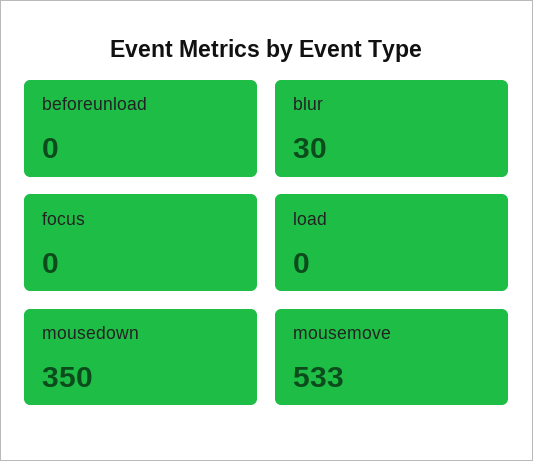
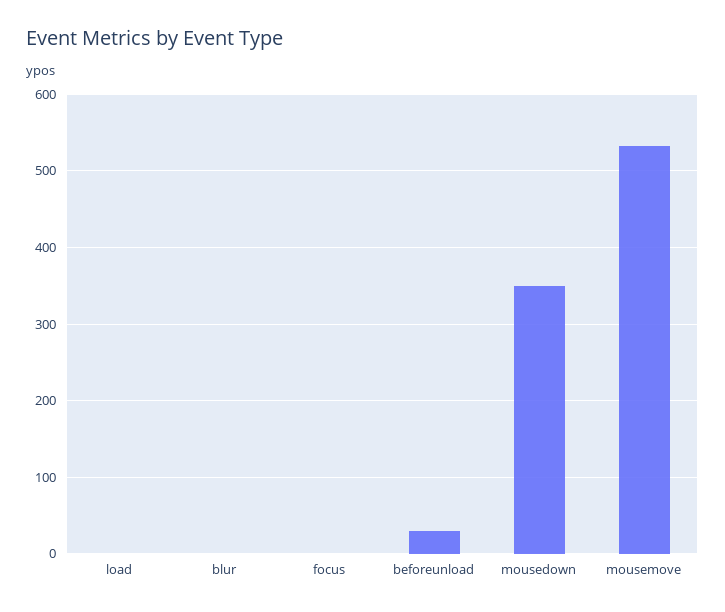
  {
-   "beforeunload": 0,
+   "beforeunload": 30,
-   "blur": 30,
+   "blur": 0,
    "focus": 0,
    "load": 0,
    "mousedown": 350,
    "mousemove": 533
  }

